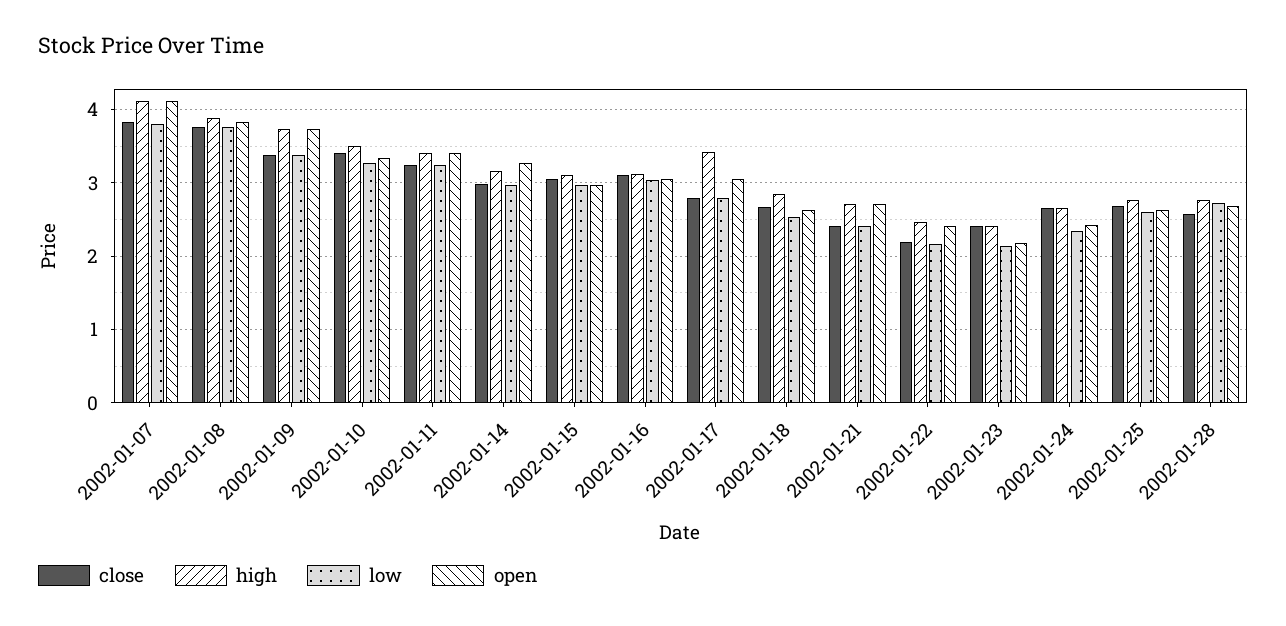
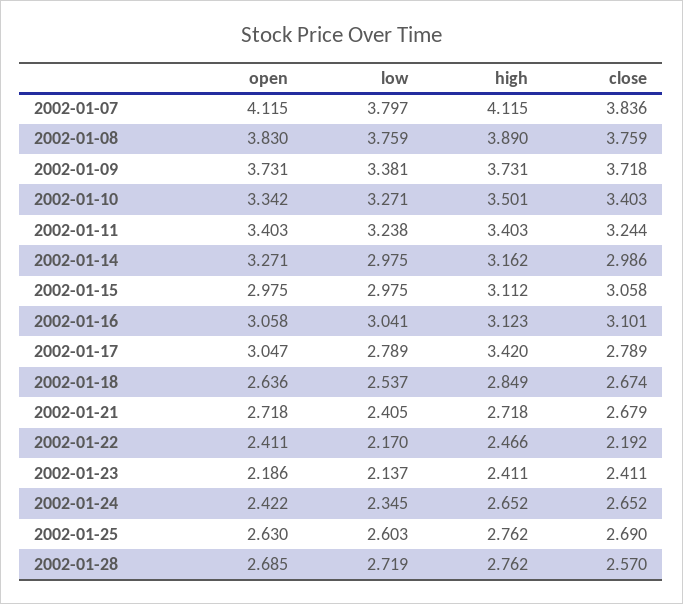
  {
    "close": {
      "2002-01-07": 3.836,
      "2002-01-08": 3.759,
-     "2002-01-09": 3.4,
+     "2002-01-09": 3.718,
      "2002-01-10": 3.403,
      "2002-01-11": 3.244,
      "2002-01-14": 2.986,
      "2002-01-15": 3.058,
      "2002-01-16": 3.101,
      "2002-01-17": 2.789,
      "2002-01-18": 2.674,
-     "2002-01-21": 2.4,
+     "2002-01-21": 2.679,
      "2002-01-22": 2.192,
      "2002-01-23": 2.411,
      "2002-01-24": 2.652,
      "2002-01-25": 2.69,
      "2002-01-28": 2.57
    },
    "high": {
      "2002-01-07": 4.115,
      "2002-01-08": 3.89,
      "2002-01-09": 3.731,
      "2002-01-10": 3.501,
      "2002-01-11": 3.403,
      "2002-01-14": 3.162,
      "2002-01-15": 3.112,
      "2002-01-16": 3.123,
      "2002-01-17": 3.42,
      "2002-01-18": 2.849,
      "2002-01-21": 2.718,
      "2002-01-22": 2.466,
      "2002-01-23": 2.411,
      "2002-01-24": 2.652,
      "2002-01-25": 2.762,
      "2002-01-28": 2.762
    },
    "low": {
      "2002-01-07": 3.797,
      "2002-01-08": 3.759,
      "2002-01-09": 3.381,
      "2002-01-10": 3.271,
      "2002-01-11": 3.238,
      "2002-01-14": 2.975,
      "2002-01-15": 2.975,
      "2002-01-16": 3.041,
      "2002-01-17": 2.789,
      "2002-01-18": 2.537,
      "2002-01-21": 2.405,
      "2002-01-22": 2.17,
      "2002-01-23": 2.137,
      "2002-01-24": 2.345,
      "2002-01-25": 2.603,
      "2002-01-28": 2.719
    },
    "open": {
      "2002-01-07": 4.115,
      "2002-01-08": 3.83,
      "2002-01-09": 3.731,
      "2002-01-10": 3.342,
      "2002-01-11": 3.403,
      "2002-01-14": 3.271,
      "2002-01-15": 2.975,
      "2002-01-16": 3.058,
      "2002-01-17": 3.047,
      "2002-01-18": 2.636,
      "2002-01-21": 2.718,
      "2002-01-22": 2.411,
      "2002-01-23": 2.186,
      "2002-01-24": 2.422,
      "2002-01-25": 2.63,
      "2002-01-28": 2.685
    }
  }

